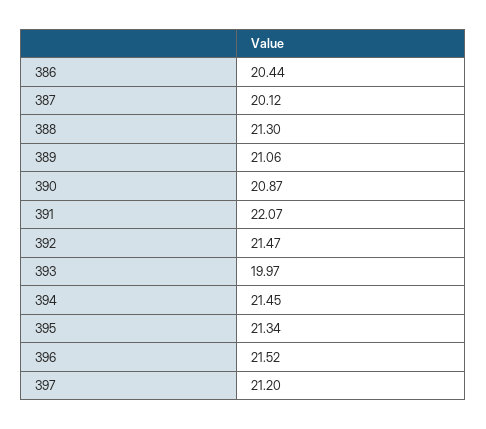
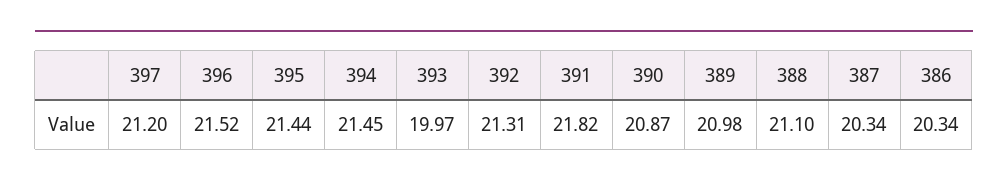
  {
-   "386": 20.44,
+   "386": 20.34,
-   "387": 20.12,
+   "387": 20.34,
-   "388": 21.3,
+   "388": 21.1,
-   "389": 21.06,
+   "389": 20.98,
    "390": 20.87,
-   "391": 22.07,
+   "391": 21.82,
-   "392": 21.47,
+   "392": 21.31,
    "393": 19.97,
    "394": 21.45,
-   "395": 21.34,
+   "395": 21.44,
    "396": 21.52,
    "397": 21.2
  }

